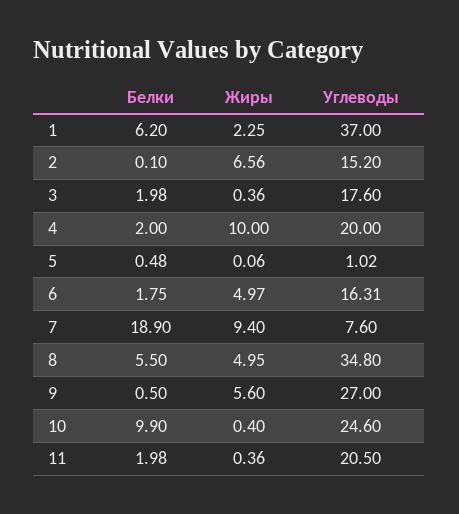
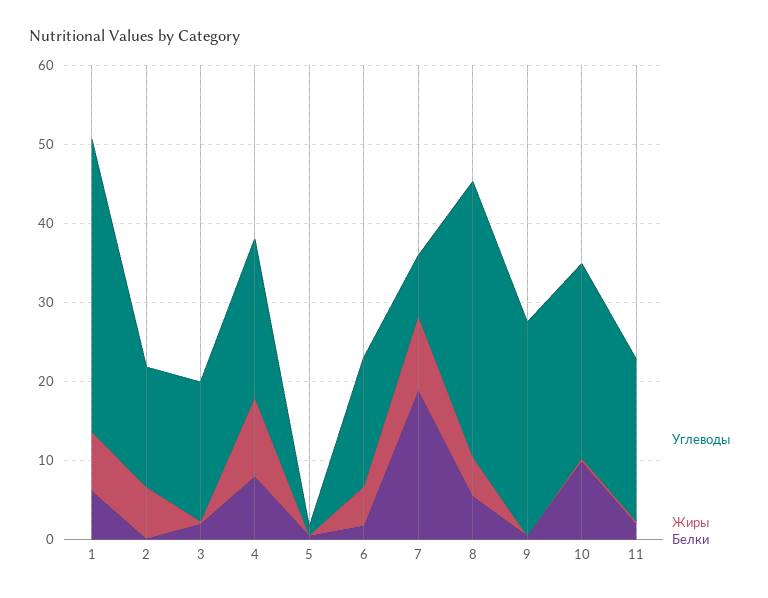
  {
    "Белки": {
      "1": 6.2,
      "2": 0.1,
      "3": 1.98,
-     "4": 2,
+     "4": 8,
      "5": 0.48,
      "6": 1.75,
      "7": 18.9,
      "8": 5.5,
      "9": 0.5,
      "10": 9.9,
      "11": 1.98
    },
    "Жиры": {
-     "1": 2.25,
+     "1": 8,
      "2": 6.56,
      "3": 0.36,
      "4": 10,
      "5": 0.06,
      "6": 4.97,
      "7": 9.4,
      "8": 4.95,
-     "9": 5.6,
+     "9": 0,
      "10": 0.4,
      "11": 0.36
    },
    "Углеводы": {
      "1": 37,
      "2": 15.2,
      "3": 17.6,
      "4": 20,
      "5": 1.02,
      "6": 16.31,
      "7": 7.6,
      "8": 34.8,
      "9": 27,
      "10": 24.6,
      "11": 20.5
    }
  }

